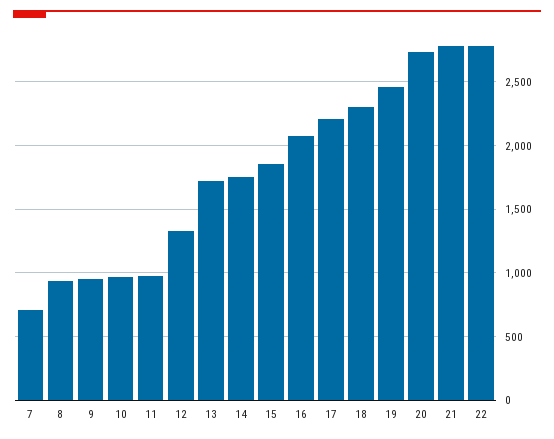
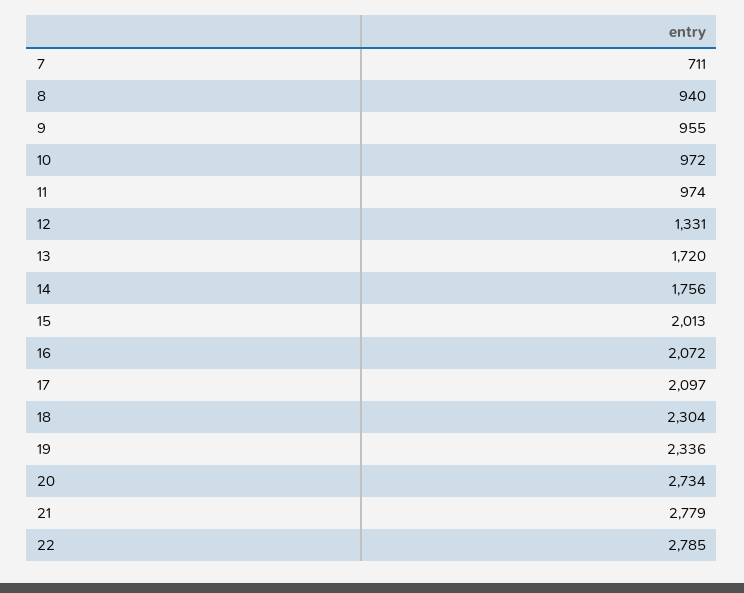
  {
    "7": 711,
    "8": 940,
    "9": 955,
    "10": 972,
    "11": 974,
    "12": 1331,
    "13": 1720,
    "14": 1756,
-   "15": 1850,
+   "15": 2013,
    "16": 2072,
-   "17": 2200,
+   "17": 2097,
    "18": 2304,
-   "19": 2450,
+   "19": 2336,
    "20": 2734,
    "21": 2779,
    "22": 2785
  }

